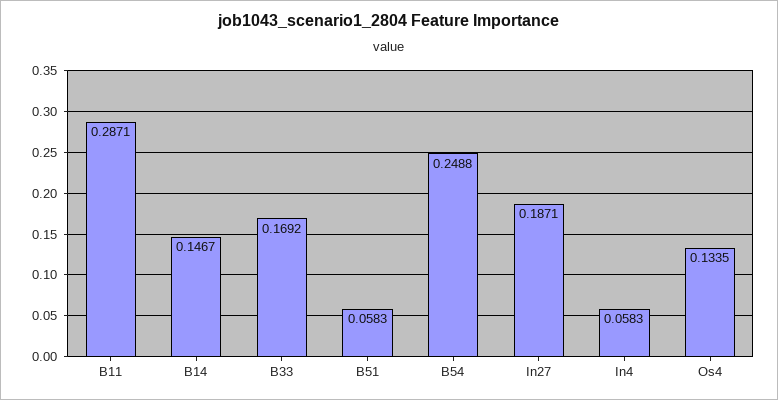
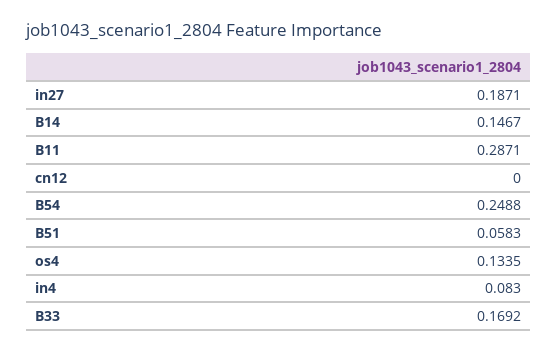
  {
    "B11": 0.2871,
    "B14": 0.1467,
    "B33": 0.1692,
    "B51": 0.0583,
    "B54": 0.2488,
    "In27": 0.1871,
-   "In4": 0.0583,
+   "In4": 0.083,
-   "Os4": 0.1335
+   "Os4": 0.1335,
+   "cn12": 0
  }

